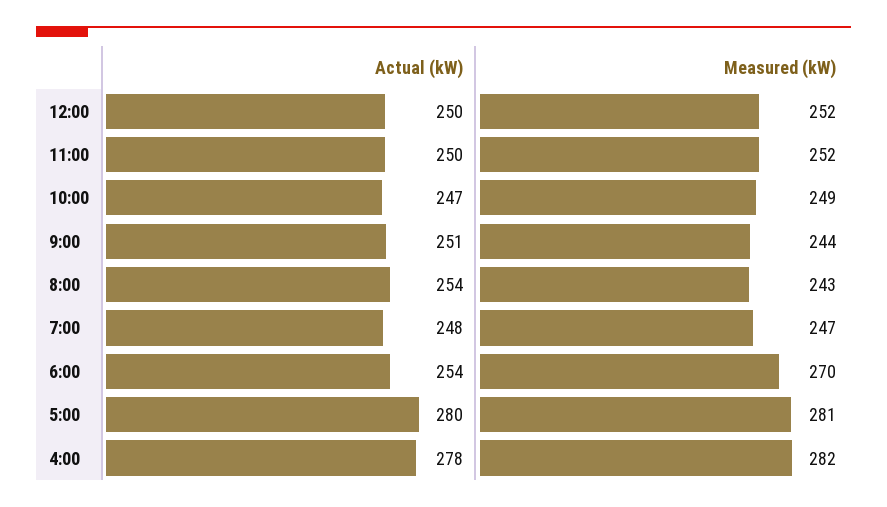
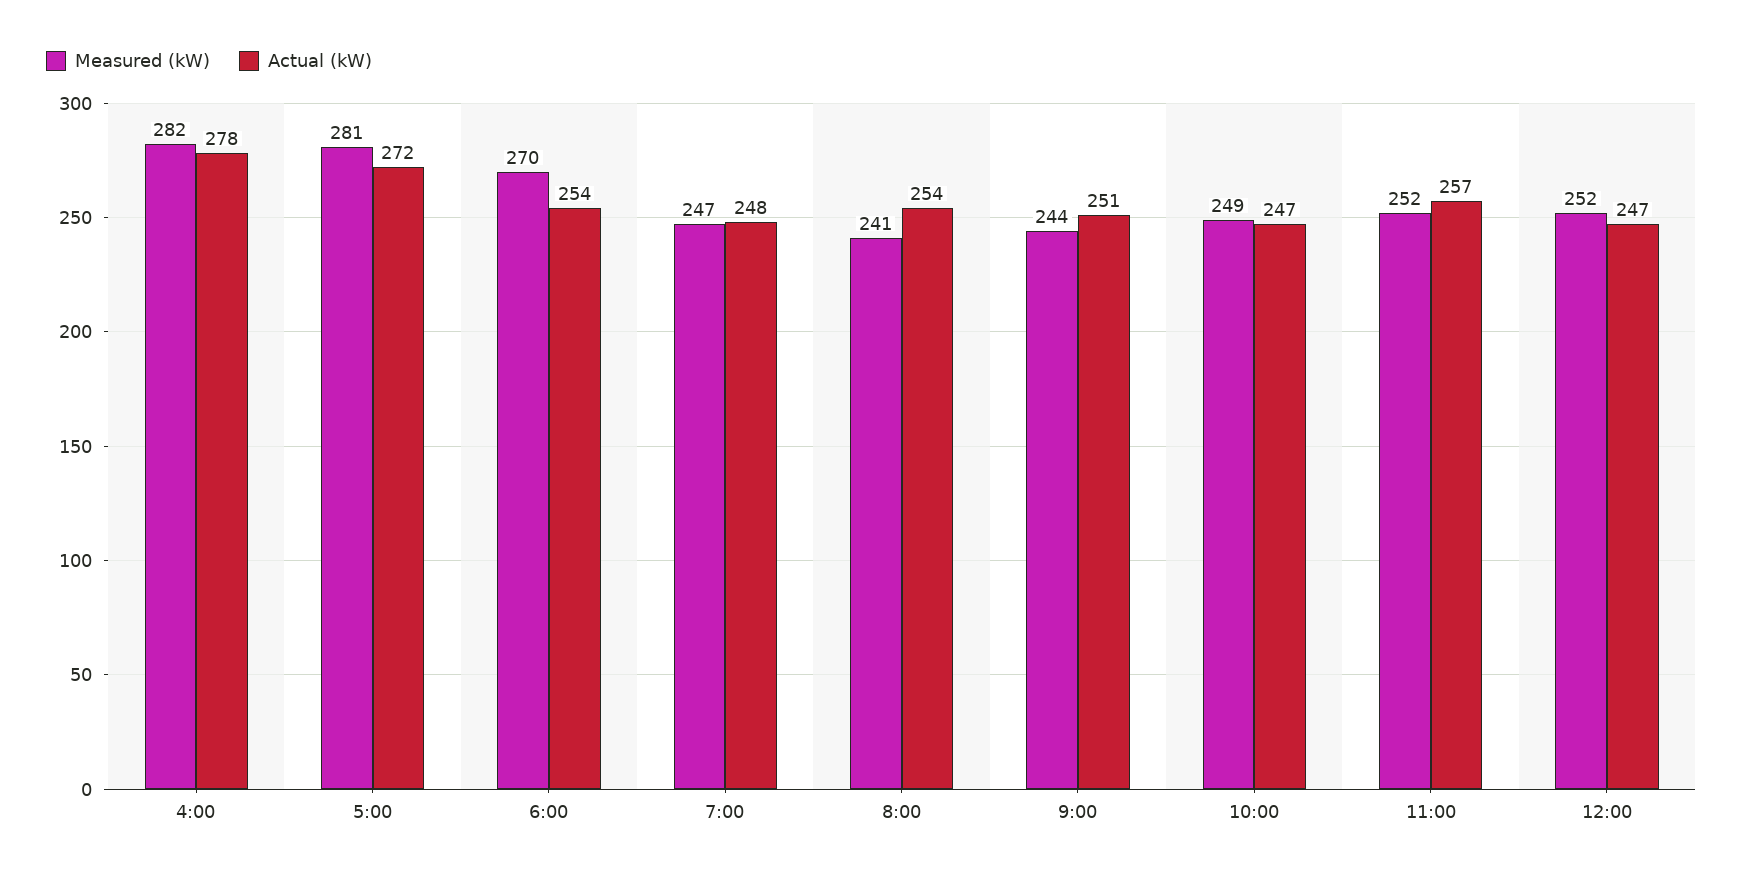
  {
    "Actual (kW)": {
-     "12:00": 250,
+     "12:00": 247,
-     "11:00": 250,
+     "11:00": 257,
      "10:00": 247,
      "9:00": 251,
      "8:00": 254,
      "7:00": 248,
      "6:00": 254,
-     "5:00": 280,
+     "5:00": 272,
      "4:00": 278
    },
    "Measured (kW)": {
      "12:00": 252,
      "11:00": 252,
      "10:00": 249,
      "9:00": 244,
-     "8:00": 243,
+     "8:00": 241,
      "7:00": 247,
      "6:00": 270,
      "5:00": 281,
      "4:00": 282
    }
  }

